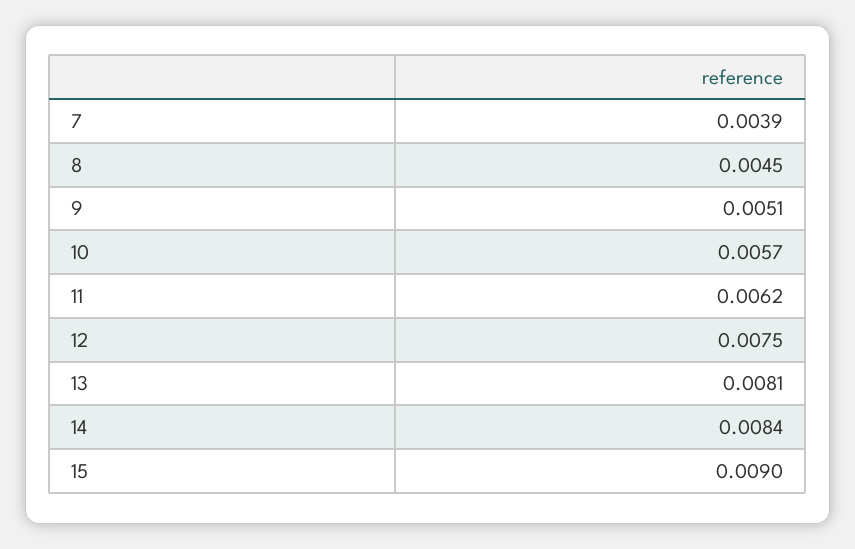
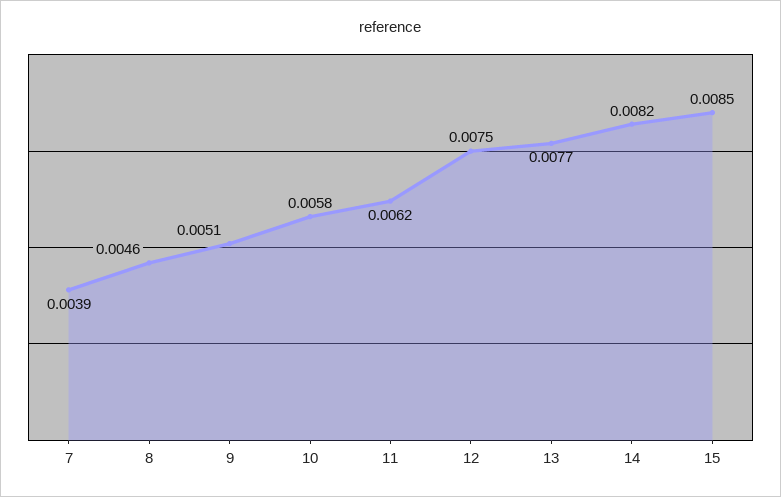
  {
    "7": 0.0039,
-   "8": 0.0045,
+   "8": 0.0046,
    "9": 0.0051,
-   "10": 0.0057,
+   "10": 0.0058,
    "11": 0.0062,
    "12": 0.0075,
-   "13": 0.0081,
+   "13": 0.0077,
-   "14": 0.0084,
+   "14": 0.0082,
-   "15": 0.009
+   "15": 0.0085
  }

